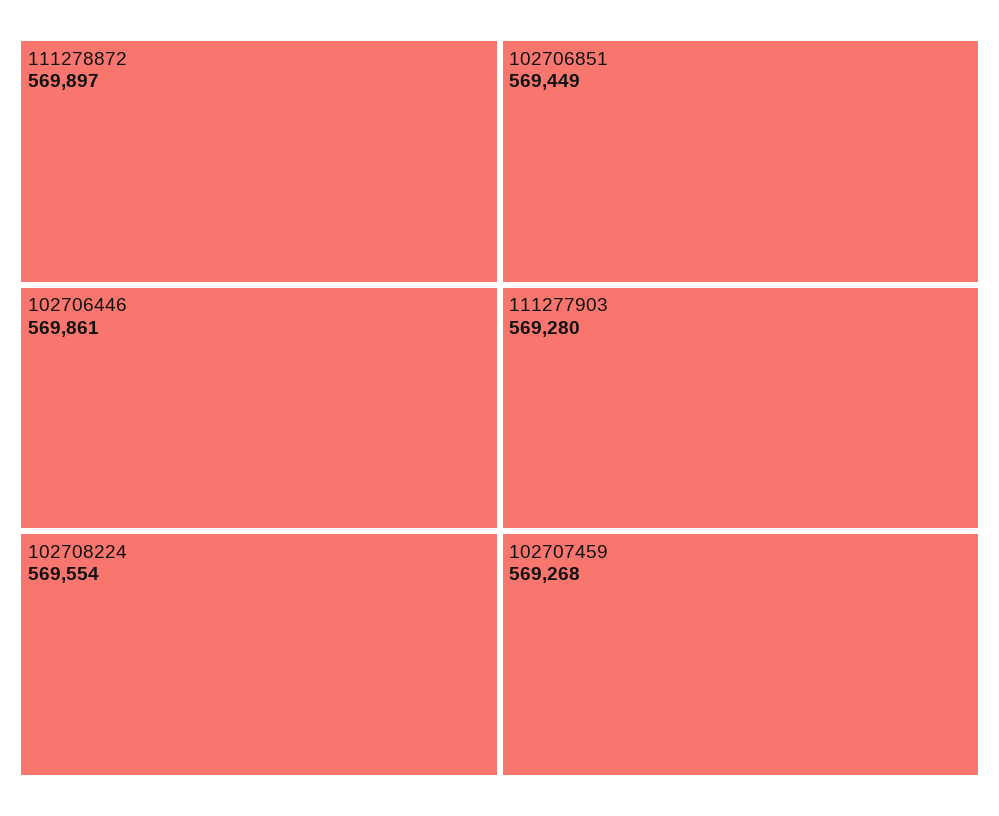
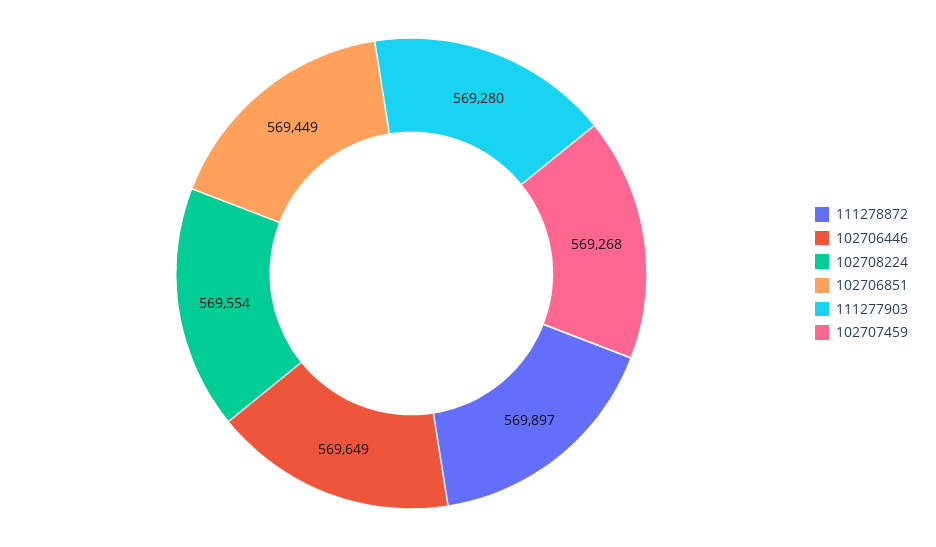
  {
    "111278872": 569897,
-   "102706446": 569861,
+   "102706446": 569649,
    "102708224": 569554,
    "102706851": 569449,
    "111277903": 569280,
    "102707459": 569268
  }

